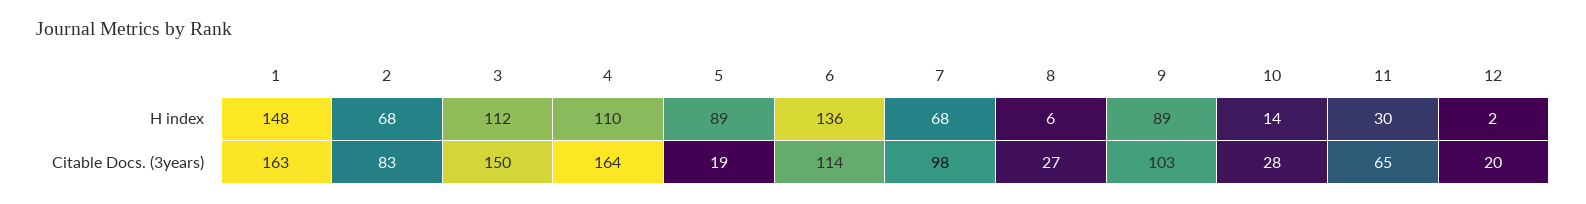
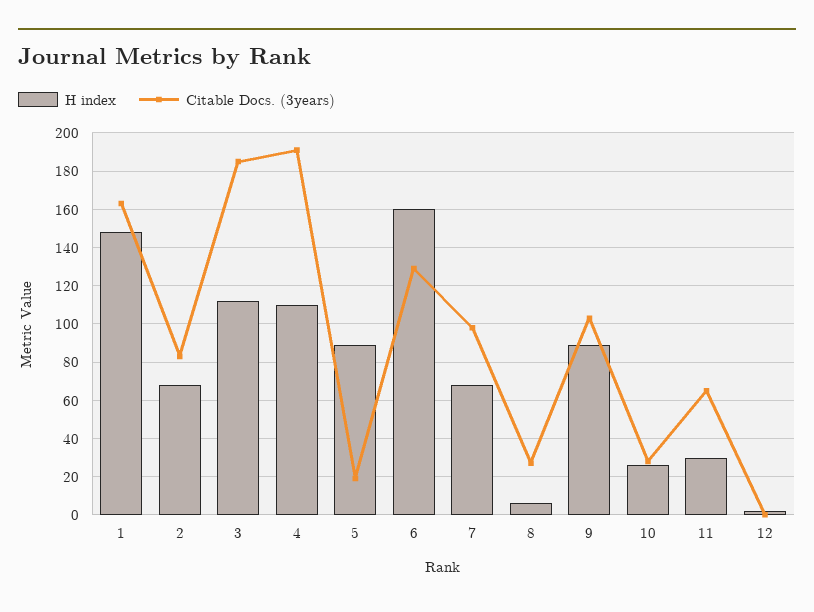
  {
    "H index": {
      "1": 148,
      "2": 68,
      "3": 112,
      "4": 110,
      "5": 89,
-     "6": 136,
+     "6": 160,
      "7": 68,
      "8": 6,
      "9": 89,
-     "10": 14,
+     "10": 25,
      "11": 30,
      "12": 2
    },
    "Citable Docs. (3years)": {
      "1": 163,
      "2": 83,
-     "3": 150,
+     "3": 185,
-     "4": 164,
+     "4": 190,
      "5": 19,
-     "6": 114,
+     "6": 130,
      "7": 98,
      "8": 27,
      "9": 103,
      "10": 28,
      "11": 65,
-     "12": 20
+     "12": 0
    }
  }

